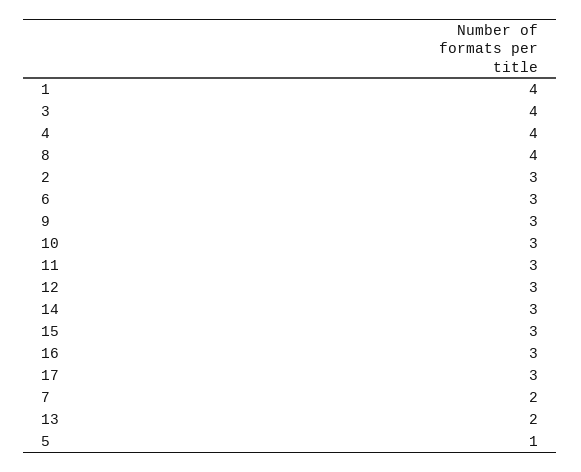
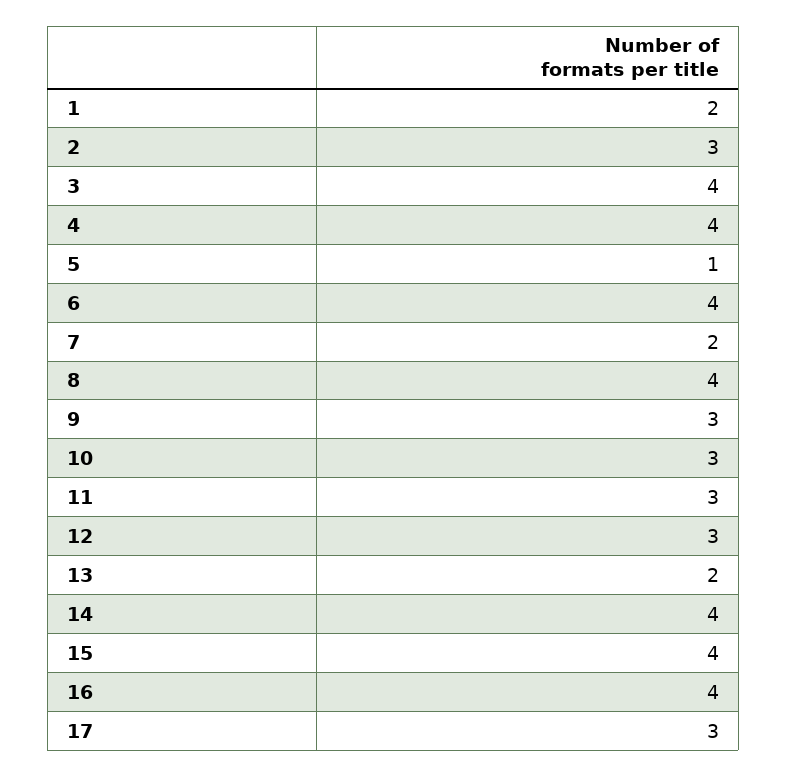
  {
-   "1": 4,
+   "1": 2,
    "3": 4,
    "4": 4,
    "8": 4,
    "2": 3,
-   "6": 3,
+   "6": 4,
    "9": 3,
    "10": 3,
    "11": 3,
    "12": 3,
-   "14": 3,
+   "14": 4,
-   "15": 3,
+   "15": 4,
-   "16": 3,
+   "16": 4,
    "17": 3,
    "7": 2,
    "13": 2,
    "5": 1
  }

